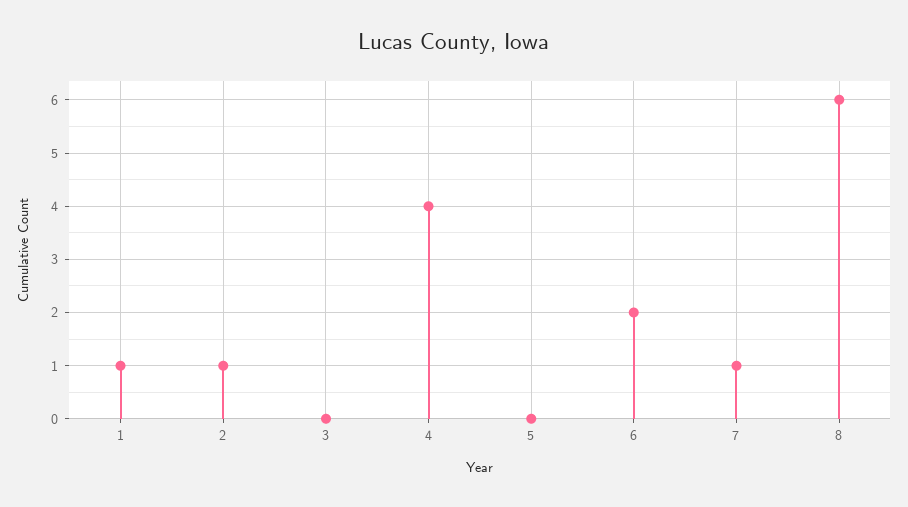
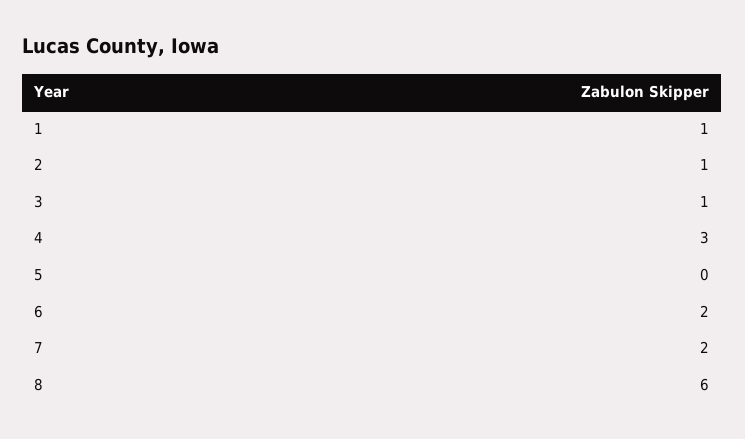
  {
    "1": 1,
    "2": 1,
-   "3": 0,
+   "3": 1,
-   "4": 4,
+   "4": 3,
    "5": 0,
    "6": 2,
-   "7": 1,
+   "7": 2,
    "8": 6
  }

